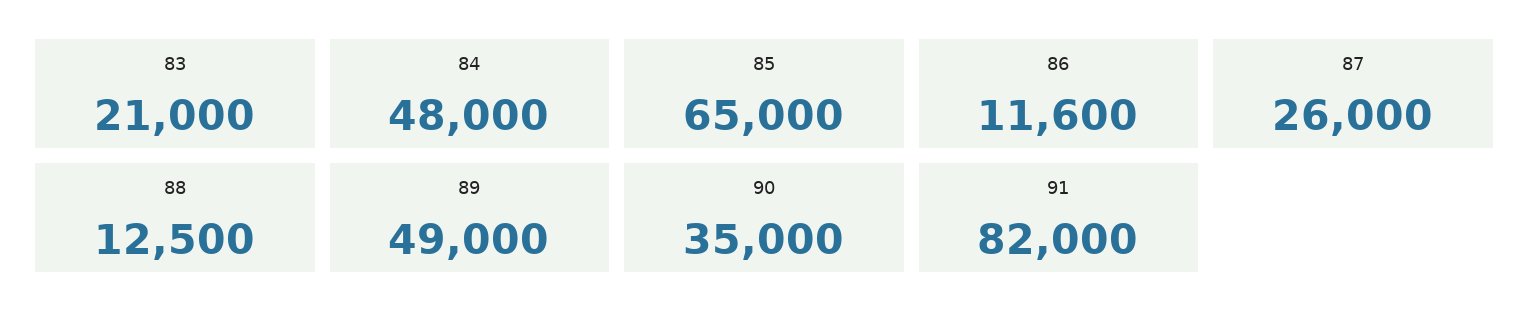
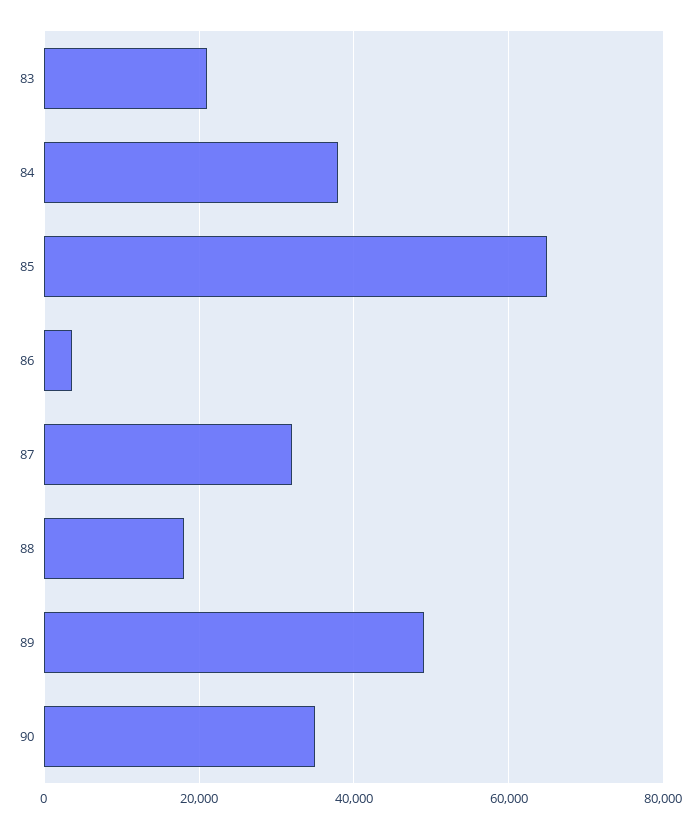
  {
    "83": 21000,
-   "84": 48000,
+   "84": 38000,
    "85": 65000,
-   "86": 11600,
+   "86": 4000,
-   "87": 26000,
+   "87": 32000,
-   "88": 12500,
+   "88": 18000,
    "89": 49000,
-   "90": 35000,
+   "90": 35000
-   "91": 82000
  }

